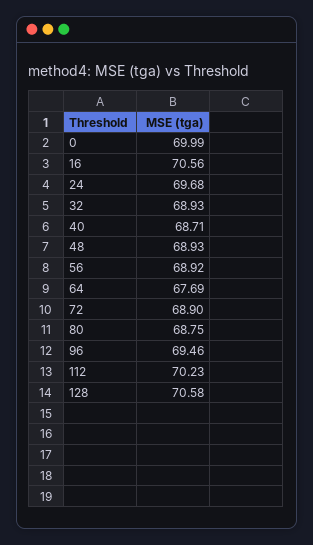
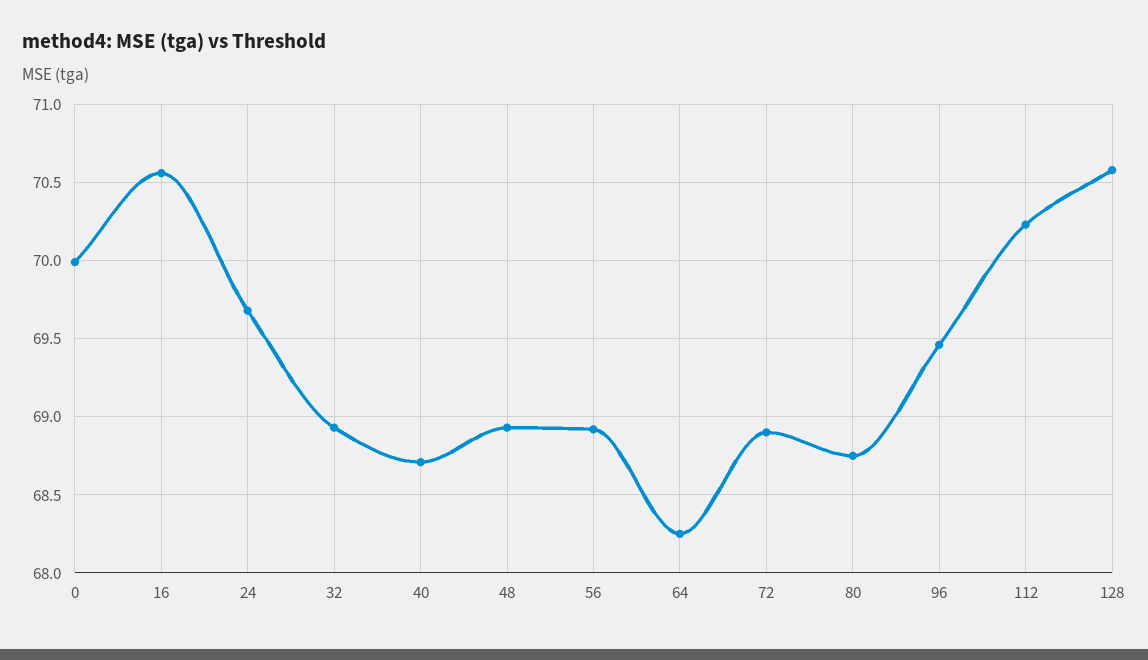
  {
    "0": 69.99,
    "16": 70.56,
    "24": 69.68,
    "32": 68.93,
    "40": 68.71,
    "48": 68.93,
    "56": 68.92,
-   "64": 67.69,
+   "64": 68.25,
    "72": 68.9,
    "80": 68.75,
    "96": 69.46,
    "112": 70.23,
    "128": 70.58
  }

